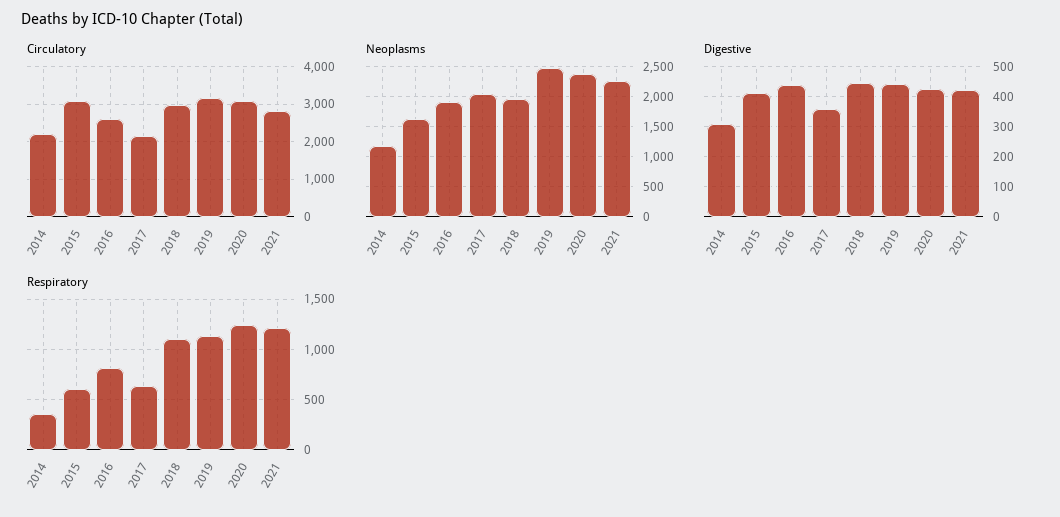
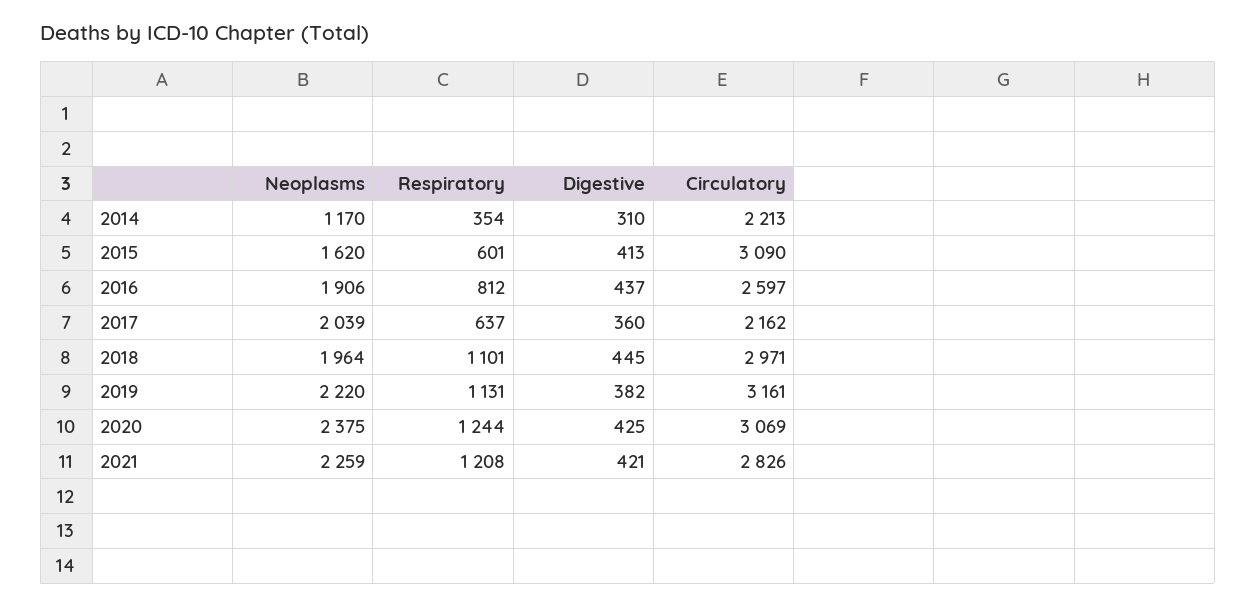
  {
    "Circulatory": {
      "2014": 2213,
      "2015": 3090,
      "2016": 2597,
      "2017": 2162,
      "2018": 2971,
      "2019": 3161,
      "2020": 3069,
      "2021": 2826
    },
    "Neoplasms": {
      "2014": 1170,
      "2015": 1620,
      "2016": 1906,
      "2017": 2039,
      "2018": 1964,
-     "2019": 2500,
+     "2019": 2220,
      "2020": 2375,
      "2021": 2259
    },
    "Digestive": {
      "2014": 310,
      "2015": 413,
      "2016": 437,
      "2017": 360,
      "2018": 445,
-     "2019": 440,
+     "2019": 382,
      "2020": 425,
      "2021": 421
    },
    "Respiratory": {
      "2014": 354,
      "2015": 601,
      "2016": 812,
      "2017": 637,
      "2018": 1101,
      "2019": 1131,
      "2020": 1244,
      "2021": 1208
    }
  }

